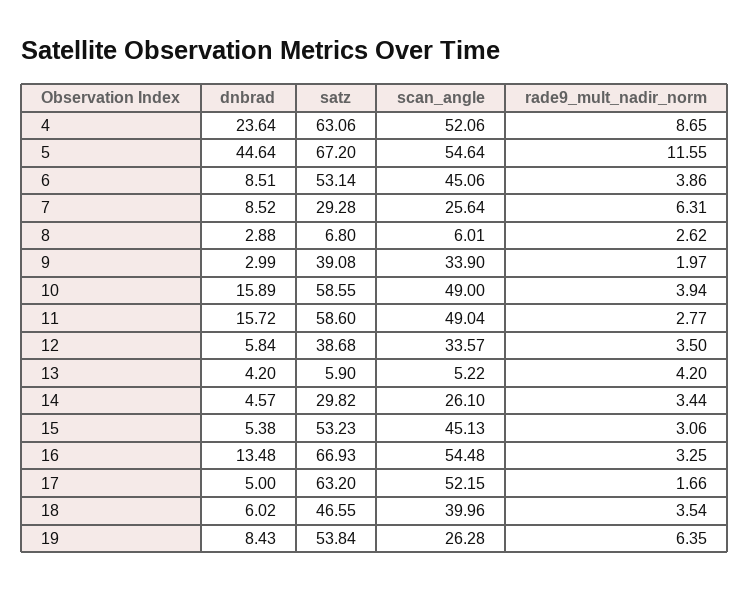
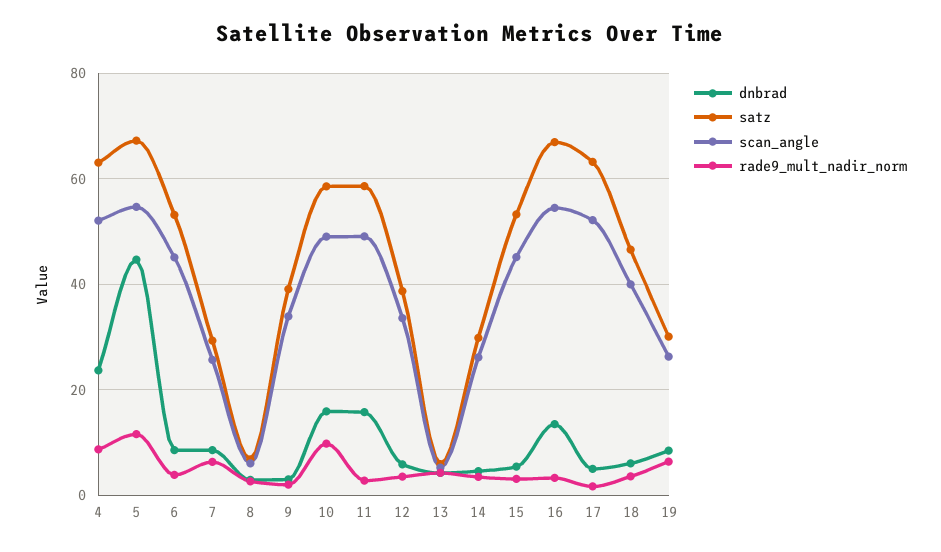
  {
    "dnbrad": {
      "4": 23.64,
      "5": 44.64,
      "6": 8.51,
      "7": 8.52,
      "8": 2.88,
      "9": 2.99,
      "10": 15.89,
      "11": 15.72,
      "12": 5.84,
      "13": 4.2,
      "14": 4.57,
      "15": 5.38,
      "16": 13.48,
      "17": 5,
      "18": 6.02,
      "19": 8.43
    },
    "satz": {
      "4": 63.06,
      "5": 67.2,
      "6": 53.14,
      "7": 29.28,
      "8": 6.8,
      "9": 39.08,
      "10": 58.55,
      "11": 58.6,
      "12": 38.68,
      "13": 5.9,
      "14": 29.82,
      "15": 53.23,
      "16": 66.93,
      "17": 63.2,
      "18": 46.55,
-     "19": 53.84
+     "19": 30
    },
    "scan_angle": {
      "4": 52.06,
      "5": 54.64,
      "6": 45.06,
      "7": 25.64,
      "8": 6.01,
      "9": 33.9,
      "10": 49,
      "11": 49.04,
      "12": 33.57,
      "13": 5.22,
      "14": 26.1,
      "15": 45.13,
      "16": 54.48,
      "17": 52.15,
      "18": 39.96,
      "19": 26.28
    },
    "rade9_mult_nadir_norm": {
      "4": 8.65,
      "5": 11.55,
      "6": 3.86,
      "7": 6.31,
      "8": 2.62,
      "9": 1.97,
-     "10": 3.94,
+     "10": 10,
      "11": 2.77,
      "12": 3.5,
      "13": 4.2,
      "14": 3.44,
      "15": 3.06,
      "16": 3.25,
      "17": 1.66,
      "18": 3.54,
      "19": 6.35
    }
  }

